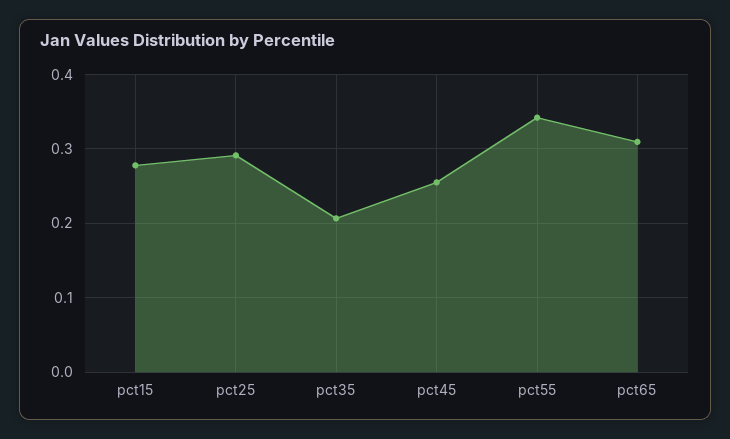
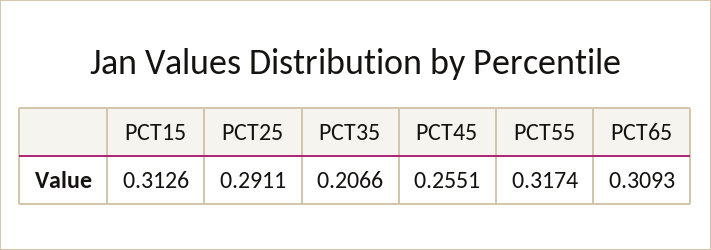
  {
-   "pct15": 0.28,
+   "pct15": 0.3126,
    "pct25": 0.2911,
    "pct35": 0.2066,
    "pct45": 0.2551,
-   "pct55": 0.34,
+   "pct55": 0.3174,
    "pct65": 0.3093
  }

